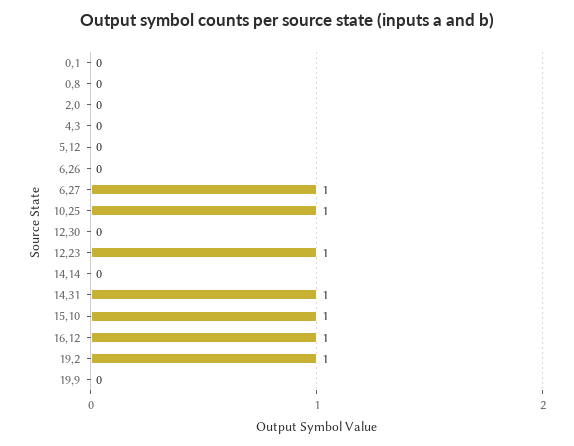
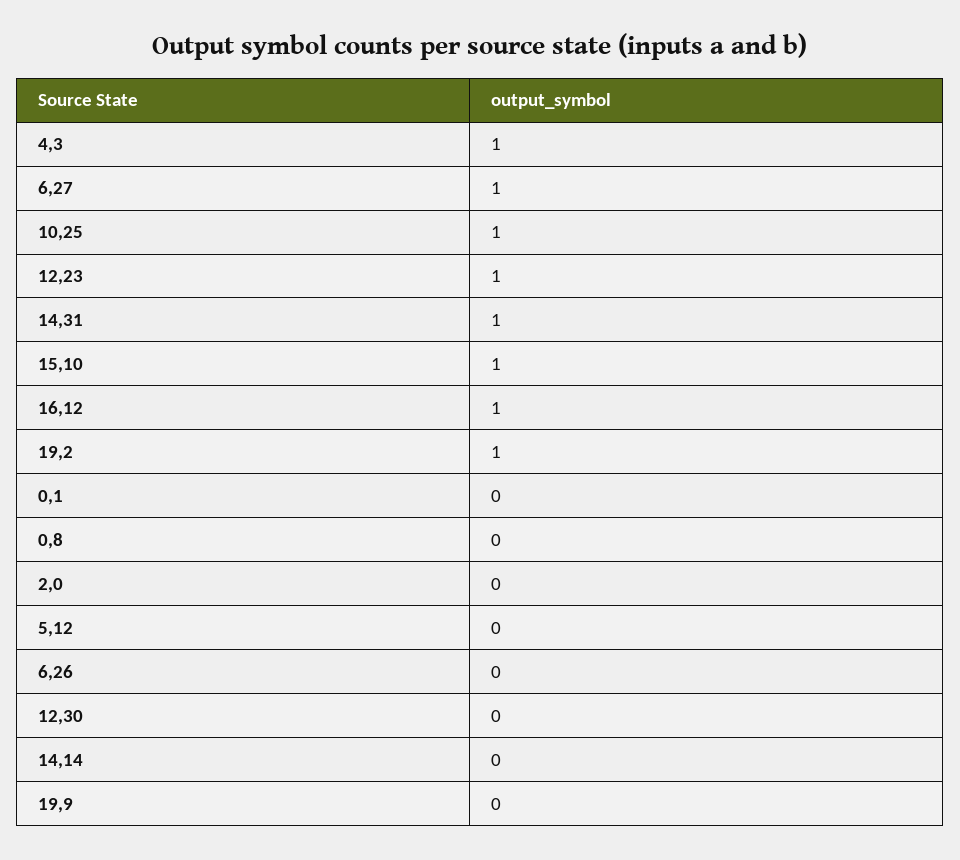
  {
    "0,1": 0,
    "0,8": 0,
    "2,0": 0,
-   "4,3": 0,
+   "4,3": 1,
    "5,12": 0,
    "6,26": 0,
    "6,27": 1,
    "10,25": 1,
    "12,30": 0,
    "12,23": 1,
    "14,14": 0,
    "14,31": 1,
    "15,10": 1,
    "16,12": 1,
    "19,2": 1,
    "19,9": 0
  }

